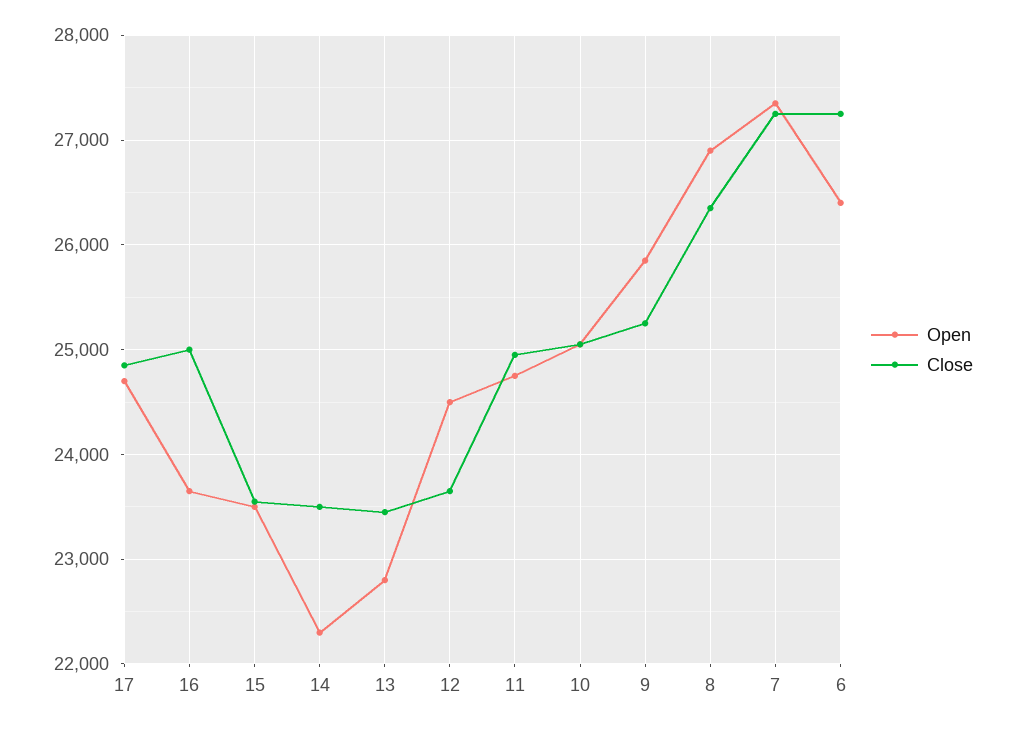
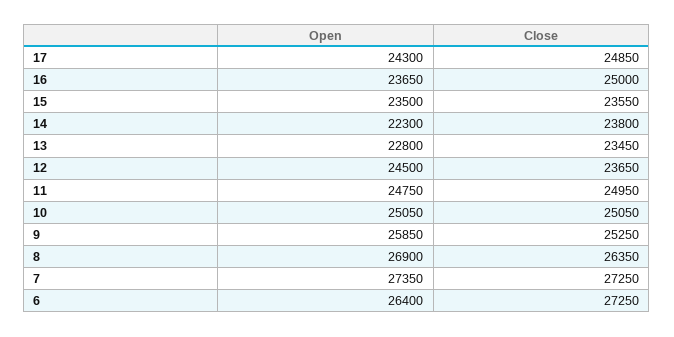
  {
    "Open": {
-     "17": 24700,
+     "17": 24300,
      "16": 23650,
      "15": 23500,
      "14": 22300,
      "13": 22800,
      "12": 24500,
      "11": 24750,
      "10": 25050,
      "9": 25850,
      "8": 26900,
      "7": 27350,
      "6": 26400
    },
    "Close": {
      "17": 24850,
      "16": 25000,
      "15": 23550,
-     "14": 23500,
+     "14": 23800,
      "13": 23450,
      "12": 23650,
      "11": 24950,
      "10": 25050,
      "9": 25250,
      "8": 26350,
      "7": 27250,
      "6": 27250
    }
  }

